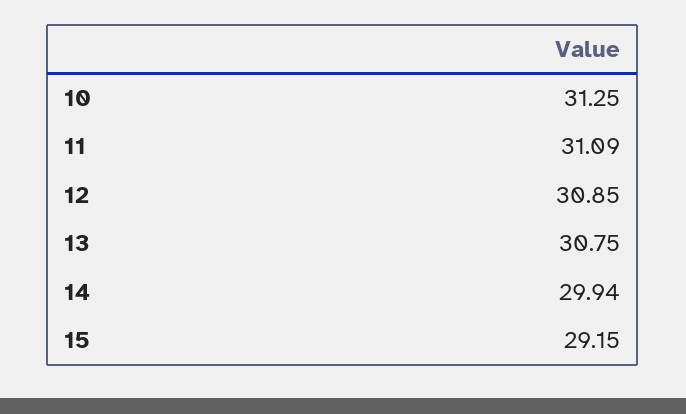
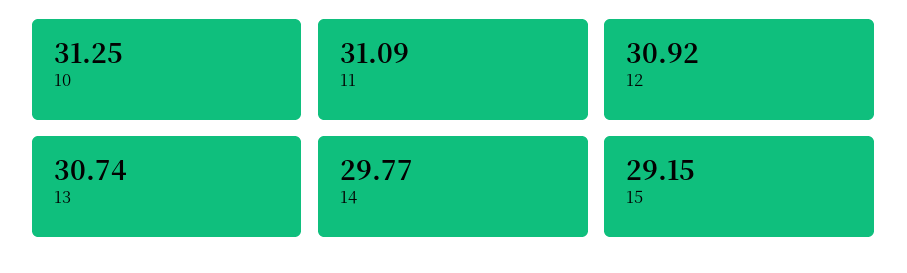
  {
    "10": 31.25,
    "11": 31.09,
-   "12": 30.85,
+   "12": 30.92,
-   "13": 30.75,
+   "13": 30.74,
-   "14": 29.94,
+   "14": 29.77,
    "15": 29.15
  }

